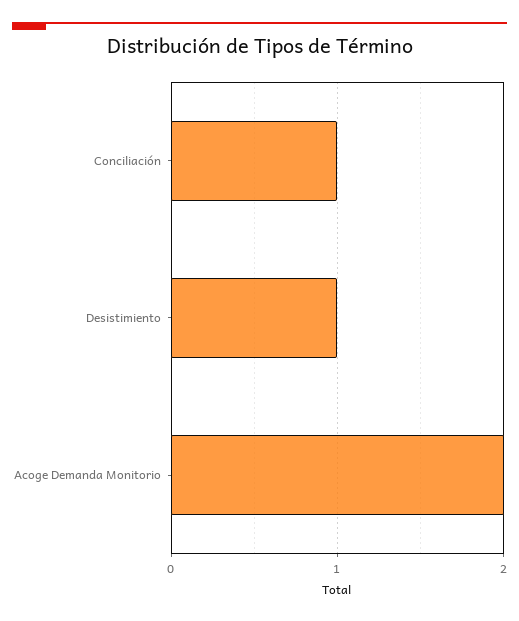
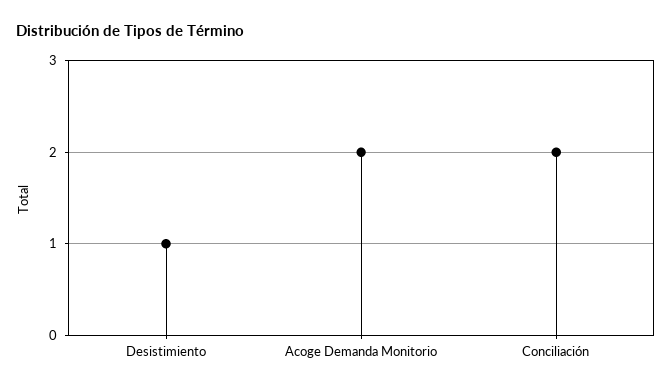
  {
-   "Conciliación": 1,
+   "Conciliación": 2,
    "Desistimiento": 1,
    "Acoge Demanda Monitorio": 2
  }

